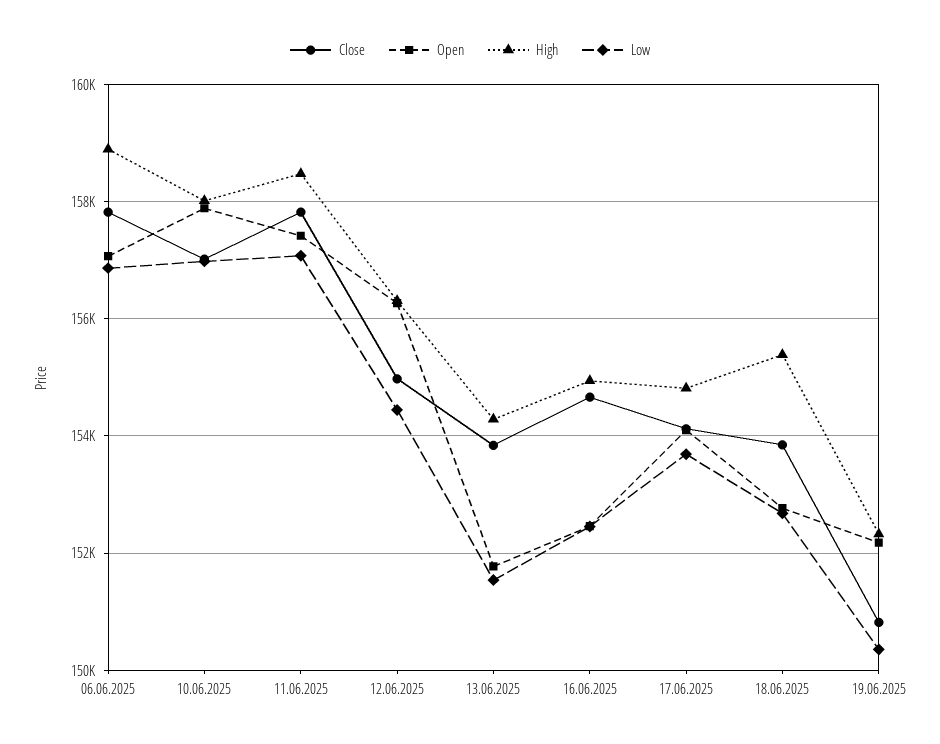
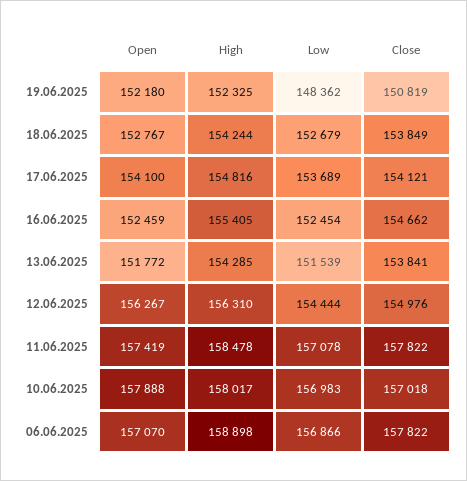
  {
    "Close": {
      "06.06.2025": 157822,
      "10.06.2025": 157018,
      "11.06.2025": 157822,
      "12.06.2025": 154976,
      "13.06.2025": 153841,
      "16.06.2025": 154662,
      "17.06.2025": 154121,
      "18.06.2025": 153849,
      "19.06.2025": 150819
    },
    "Open": {
      "06.06.2025": 157070,
      "10.06.2025": 157888,
      "11.06.2025": 157419,
      "12.06.2025": 156267,
      "13.06.2025": 151772,
      "16.06.2025": 152459,
      "17.06.2025": 154100,
      "18.06.2025": 152767,
      "19.06.2025": 152180
    },
    "High": {
      "06.06.2025": 158898,
      "10.06.2025": 158017,
      "11.06.2025": 158478,
      "12.06.2025": 156310,
      "13.06.2025": 154285,
-     "16.06.2025": 155000,
+     "16.06.2025": 155405,
      "17.06.2025": 154816,
-     "18.06.2025": 155400,
+     "18.06.2025": 154244,
      "19.06.2025": 152325
    },
    "Low": {
      "06.06.2025": 156866,
      "10.06.2025": 156983,
      "11.06.2025": 157078,
      "12.06.2025": 154444,
      "13.06.2025": 151539,
      "16.06.2025": 152454,
      "17.06.2025": 153689,
      "18.06.2025": 152679,
-     "19.06.2025": 150400
+     "19.06.2025": 148362
    }
  }

